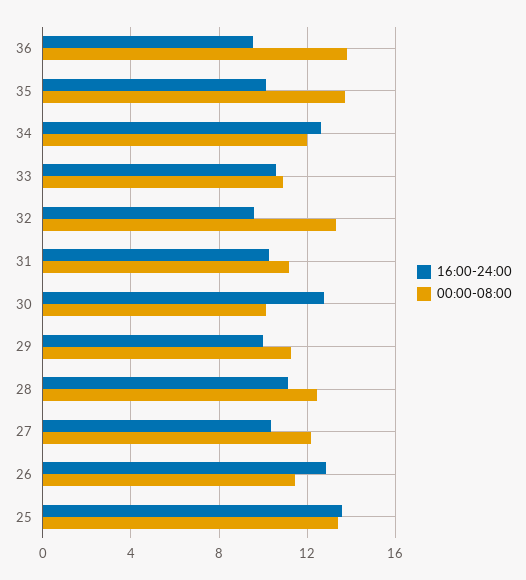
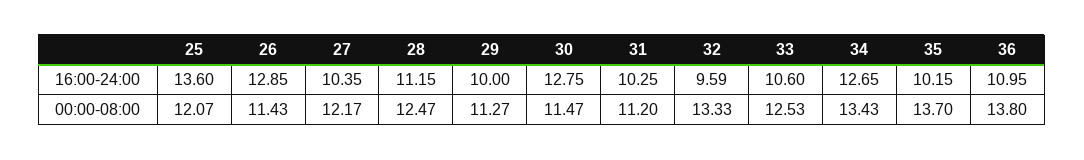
  {
    "16:00-24:00": {
-     "36": 9.5,
+     "36": 10.95,
      "35": 10.15,
      "34": 12.65,
      "33": 10.6,
      "32": 9.59,
      "31": 10.25,
      "30": 12.75,
      "29": 10,
      "28": 11.15,
      "27": 10.35,
      "26": 12.85,
      "25": 13.6
    },
    "00:00-08:00": {
      "36": 13.8,
      "35": 13.7,
-     "34": 12,
+     "34": 13.43,
-     "33": 11,
+     "33": 12.53,
      "32": 13.33,
      "31": 11.2,
-     "30": 10,
+     "30": 11.47,
      "29": 11.27,
      "28": 12.47,
      "27": 12.17,
      "26": 11.43,
-     "25": 13.5
+     "25": 12.07
    }
  }

